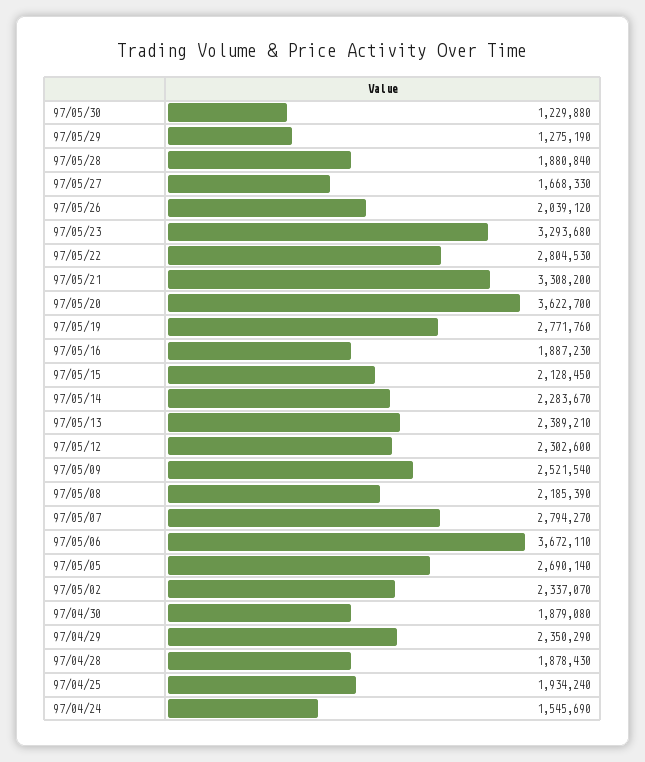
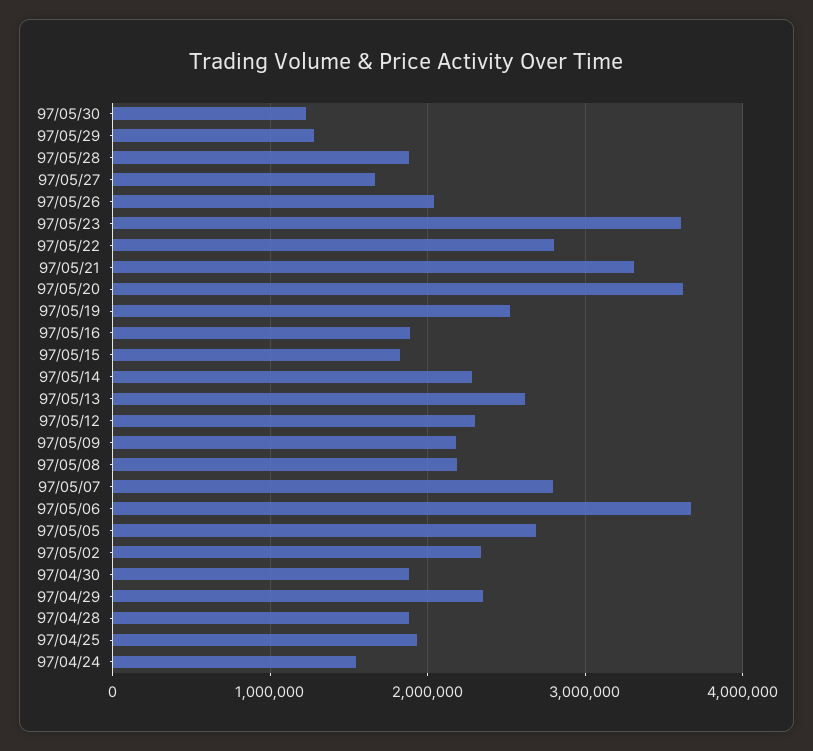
  {
    "97/05/30": 1229880,
    "97/05/29": 1275190,
    "97/05/28": 1880840,
    "97/05/27": 1668330,
    "97/05/26": 2039120,
-   "97/05/23": 3293680,
+   "97/05/23": 3600000,
    "97/05/22": 2804530,
    "97/05/21": 3308200,
    "97/05/20": 3622700,
-   "97/05/19": 2771760,
+   "97/05/19": 2500000,
    "97/05/16": 1887230,
-   "97/05/15": 2128450,
+   "97/05/15": 1800000,
    "97/05/14": 2283670,
-   "97/05/13": 2389210,
+   "97/05/13": 2600000,
    "97/05/12": 2302600,
-   "97/05/09": 2521540,
+   "97/05/09": 2200000,
    "97/05/08": 2185390,
    "97/05/07": 2794270,
    "97/05/06": 3672110,
    "97/05/05": 2690140,
    "97/05/02": 2337070,
    "97/04/30": 1879080,
    "97/04/29": 2350290,
    "97/04/28": 1878430,
    "97/04/25": 1934240,
    "97/04/24": 1545690
  }

